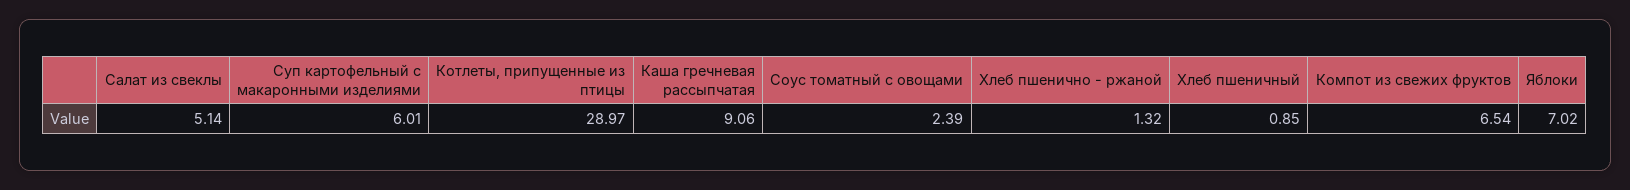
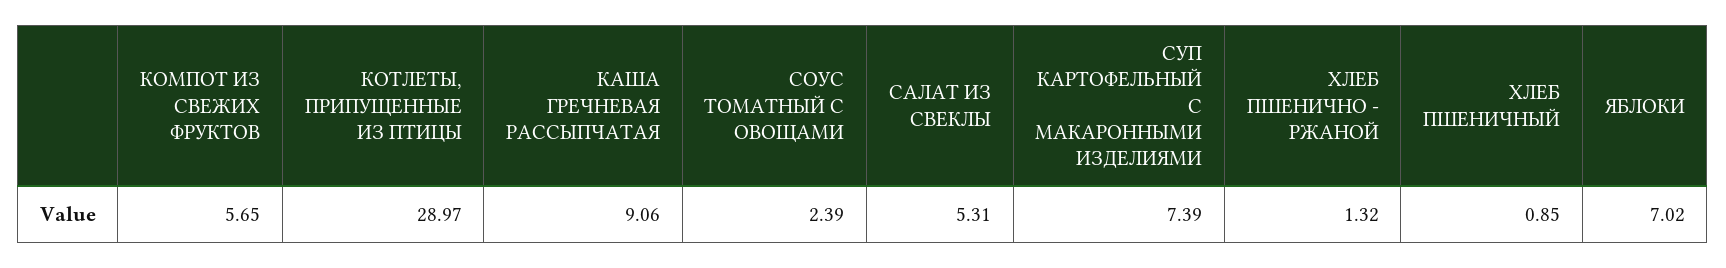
  {
-   "Салат из свеклы": 5.14,
+   "Салат из свеклы": 5.31,
-   "Суп картофельный с макаронными изделиями": 6.01,
+   "Суп картофельный с макаронными изделиями": 7.39,
    "Котлеты, припущенные из птицы": 28.97,
    "Каша гречневая рассыпчатая": 9.06,
    "Соус томатный с овощами": 2.39,
    "Хлеб пшенично - ржаной": 1.32,
    "Хлеб пшеничный": 0.85,
-   "Компот из свежих фруктов": 6.54,
+   "Компот из свежих фруктов": 5.65,
    "Яблоки": 7.02
  }

